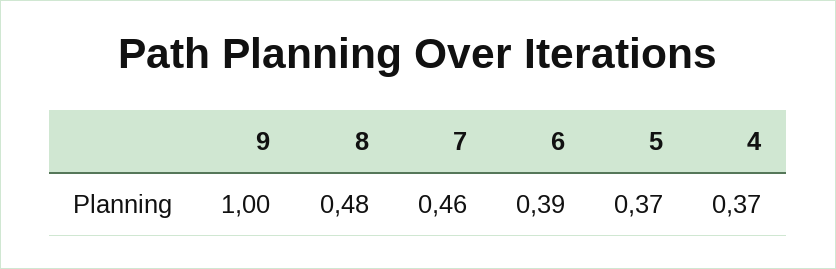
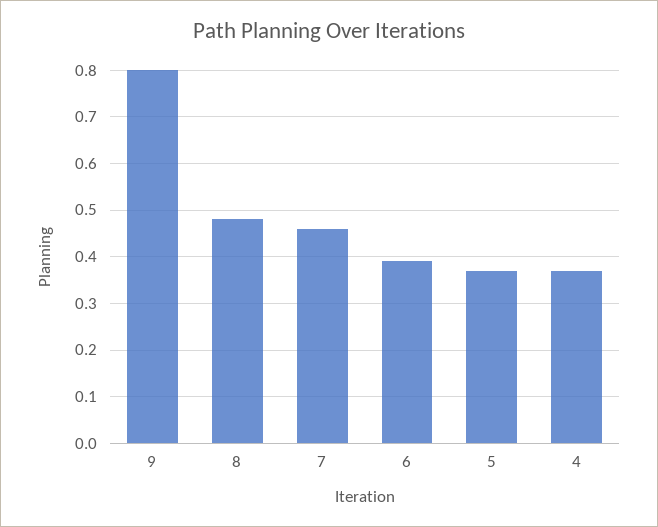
  {
-   "9": 1,
+   "9": 0.8,
    "8": 0.48,
    "7": 0.46,
    "6": 0.39,
    "5": 0.37,
    "4": 0.37
  }

